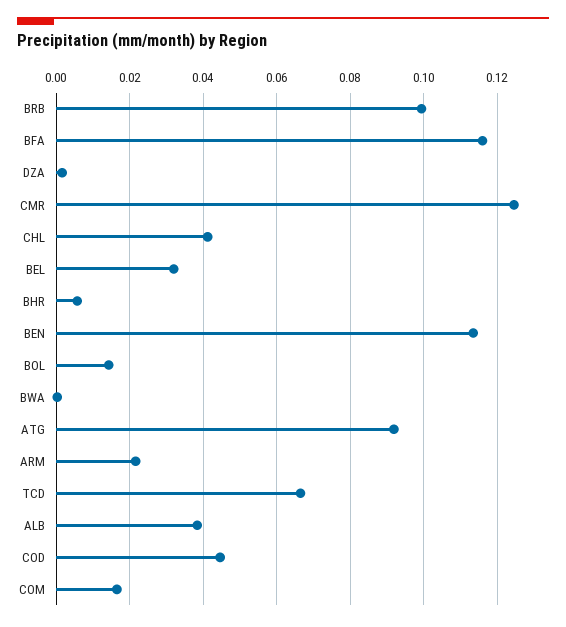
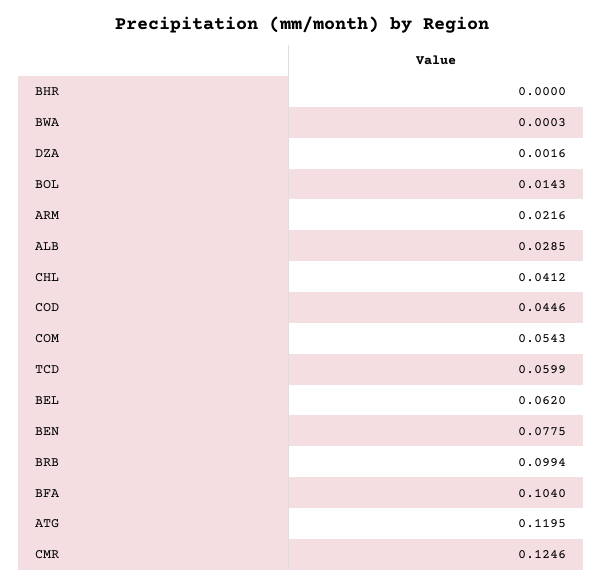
  {
    "BRB": 0.0994,
-   "BFA": 0.116,
+   "BFA": 0.104,
    "DZA": 0.0016,
    "CMR": 0.1246,
    "CHL": 0.0412,
-   "BEL": 0.032,
+   "BEL": 0.062,
-   "BHR": 0.006,
+   "BHR": 0,
-   "BEN": 0.114,
+   "BEN": 0.0775,
    "BOL": 0.0143,
    "BWA": 0.0003,
-   "ATG": 0.092,
+   "ATG": 0.1195,
    "ARM": 0.0216,
-   "TCD": 0.066,
+   "TCD": 0.0599,
-   "ALB": 0.038,
+   "ALB": 0.0285,
    "COD": 0.0446,
-   "COM": 0.016
+   "COM": 0.0543
  }

